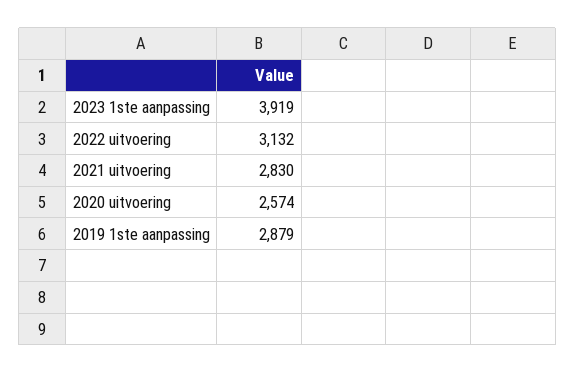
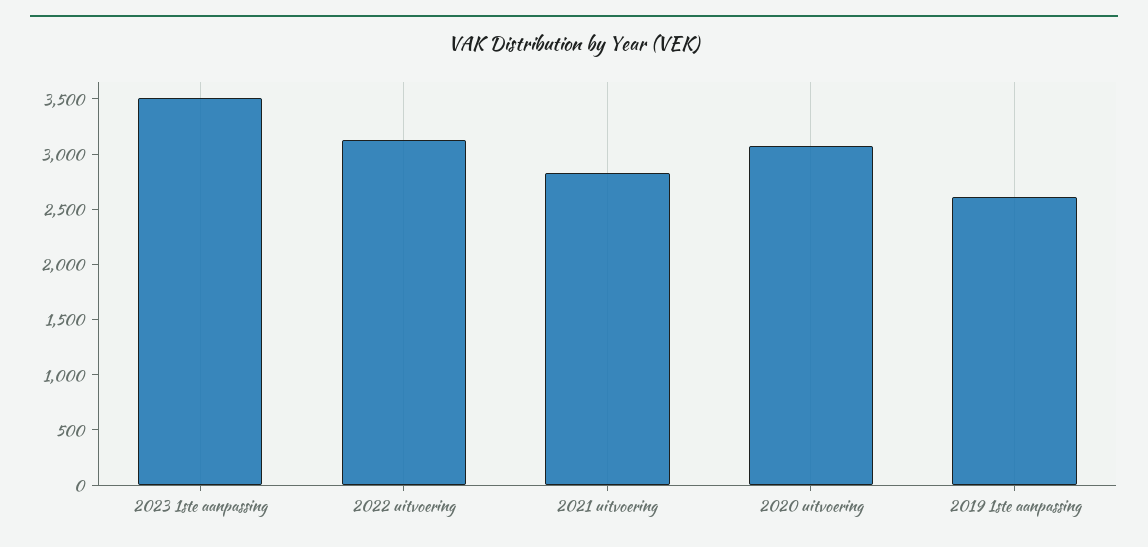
  {
-   "2023 1ste aanpassing": 3919,
+   "2023 1ste aanpassing": 3500,
    "2022 uitvoering": 3132,
    "2021 uitvoering": 2830,
-   "2020 uitvoering": 2574,
+   "2020 uitvoering": 3100,
-   "2019 1ste aanpassing": 2879
+   "2019 1ste aanpassing": 2600
  }

